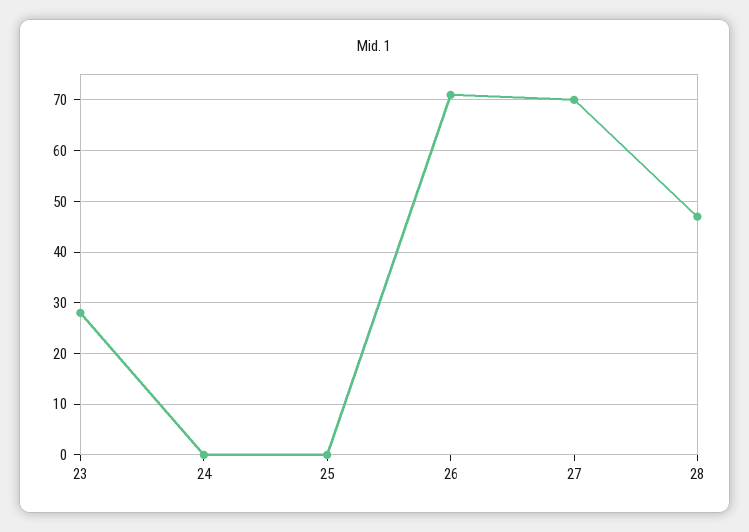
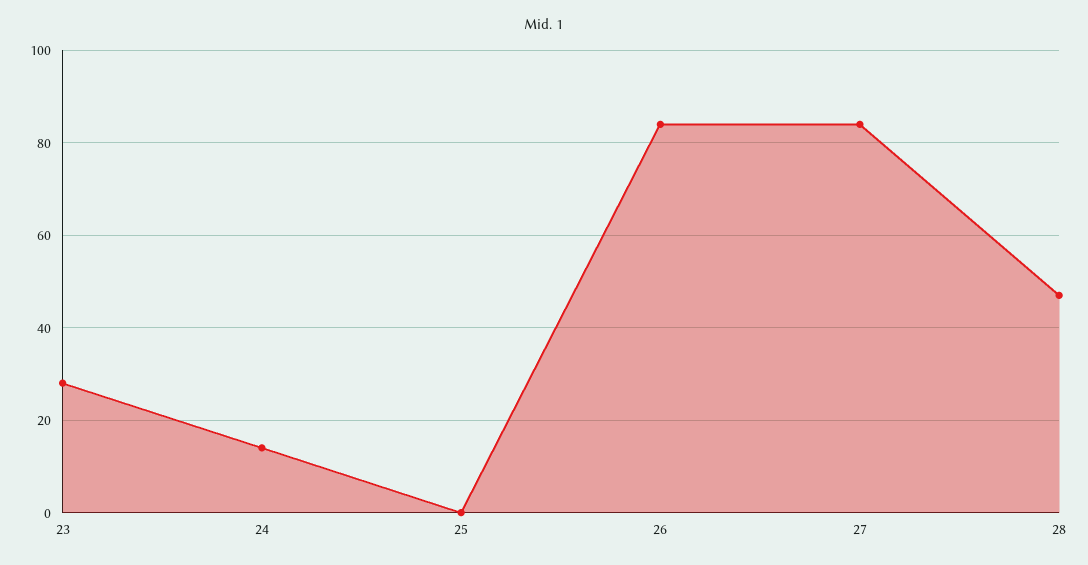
  {
    "23": 30,
-   "24": 0,
+   "24": 15,
    "25": 0,
-   "26": 70,
+   "26": 85,
-   "27": 70,
+   "27": 85,
    "28": 45
  }

